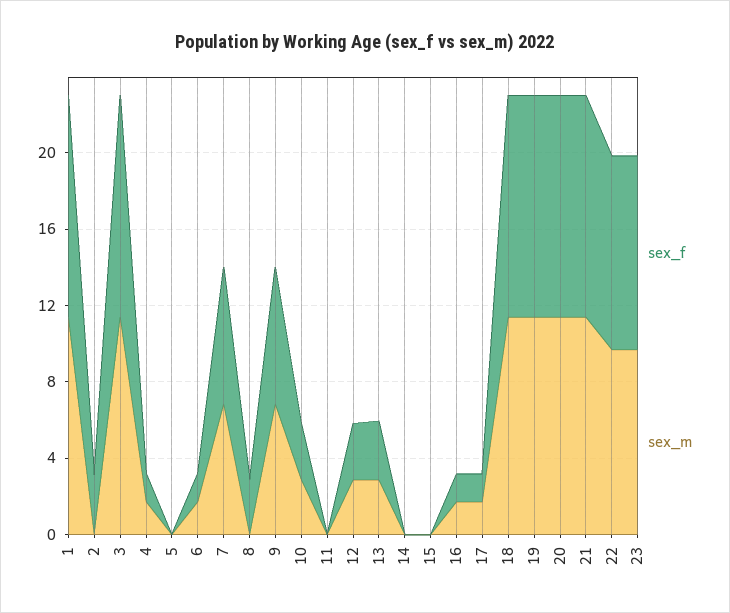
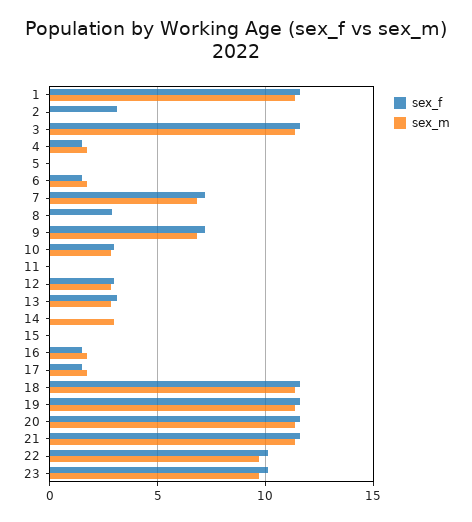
  {
    "sex_f": {
      "1": 11.5,
      "2": 3,
      "3": 11.5,
      "4": 1.5,
      "5": 0,
      "6": 1.5,
      "7": 7,
      "8": 3,
      "9": 7,
      "10": 3,
      "11": 0,
      "12": 3,
      "13": 3,
      "14": 0,
      "15": 0,
      "16": 1.5,
      "17": 1.5,
      "18": 11.5,
      "19": 11.5,
      "20": 11.5,
      "21": 11.5,
      "22": 10,
      "23": 10
    },
    "sex_m": {
      "1": 11.5,
      "2": 0,
      "3": 11.5,
      "4": 1.5,
      "5": 0,
      "6": 1.5,
      "7": 7,
      "8": 0,
      "9": 7,
      "10": 3,
      "11": 0,
      "12": 3,
      "13": 3,
-     "14": 0,
+     "14": 3,
      "15": 0,
      "16": 1.5,
      "17": 1.5,
      "18": 11.5,
      "19": 11.5,
      "20": 11.5,
      "21": 11.5,
      "22": 9.5,
      "23": 9.5
    }
  }

